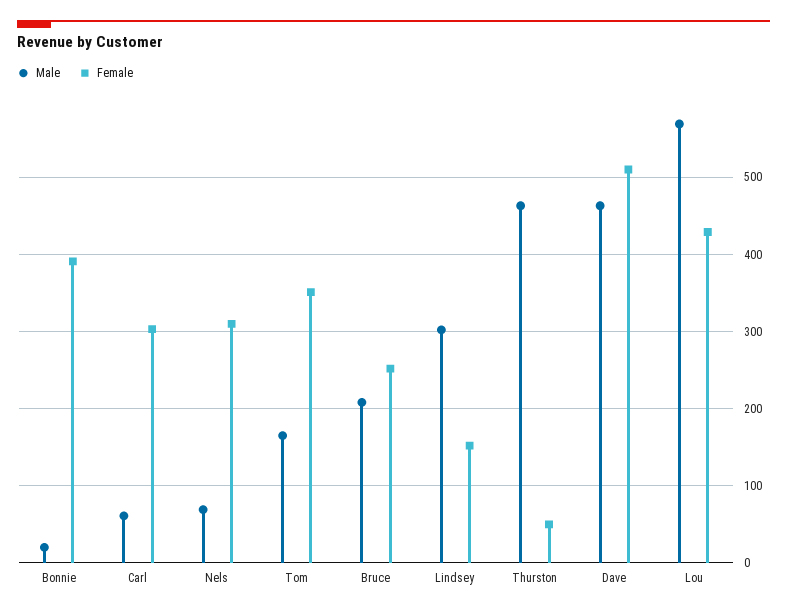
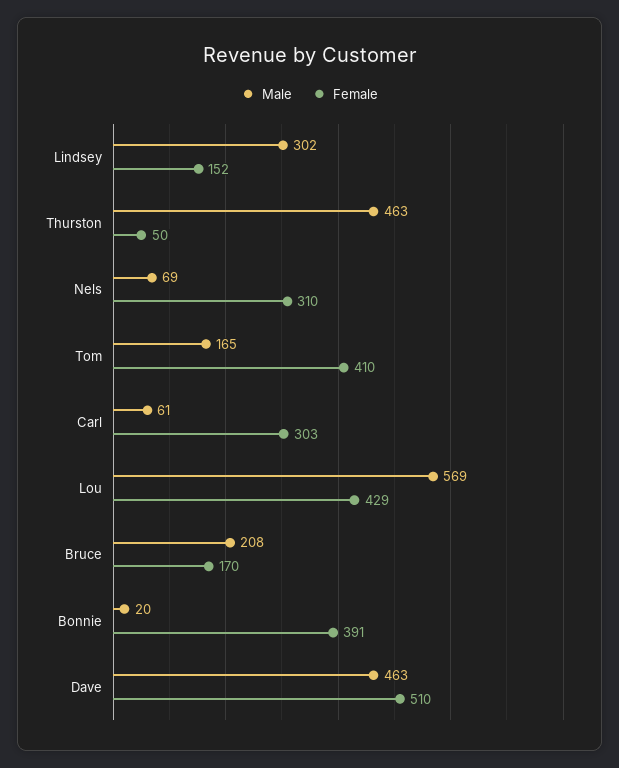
  {
    "Male": {
      "Bonnie": 20,
      "Carl": 61,
      "Nels": 69,
      "Tom": 165,
      "Bruce": 208,
      "Lindsey": 302,
      "Thurston": 463,
      "Dave": 463,
      "Lou": 569
    },
    "Female": {
      "Bonnie": 391,
      "Carl": 303,
      "Nels": 310,
-     "Tom": 350,
+     "Tom": 410,
-     "Bruce": 250,
+     "Bruce": 170,
      "Lindsey": 152,
      "Thurston": 50,
      "Dave": 510,
      "Lou": 429
    }
  }

